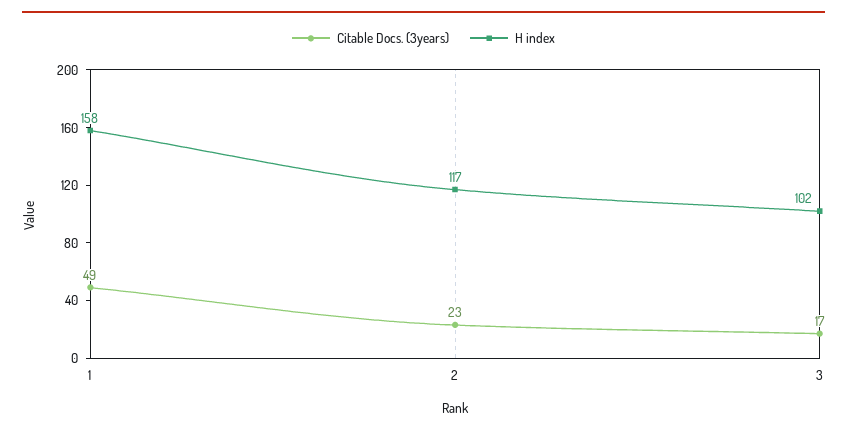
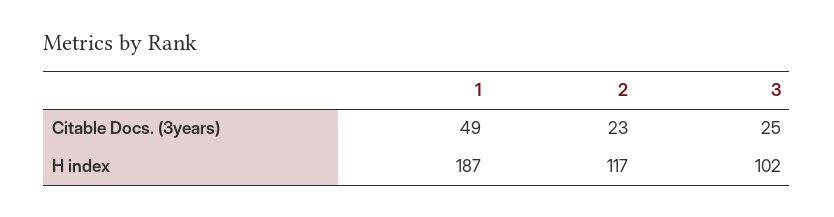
  {
    "Citable Docs. (3years)": {
      "1": 49,
      "2": 23,
-     "3": 17
+     "3": 25
    },
    "H index": {
-     "1": 158,
+     "1": 187,
      "2": 117,
      "3": 102
    }
  }

